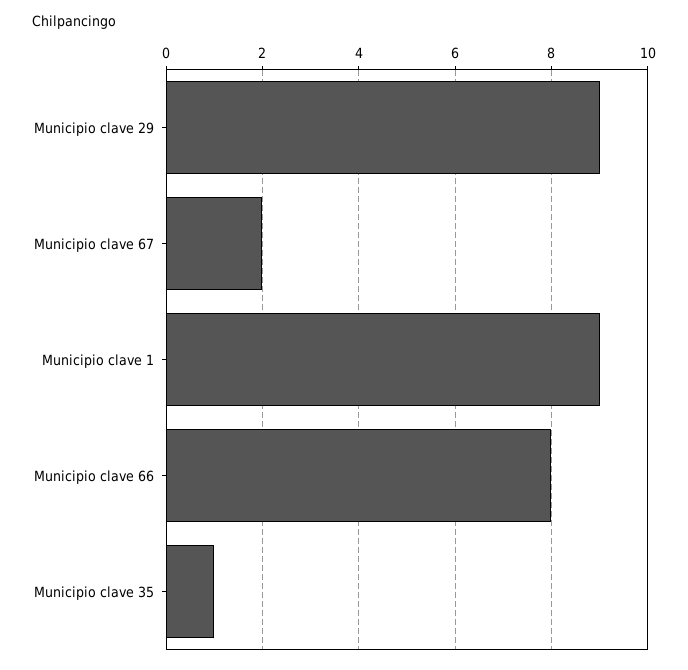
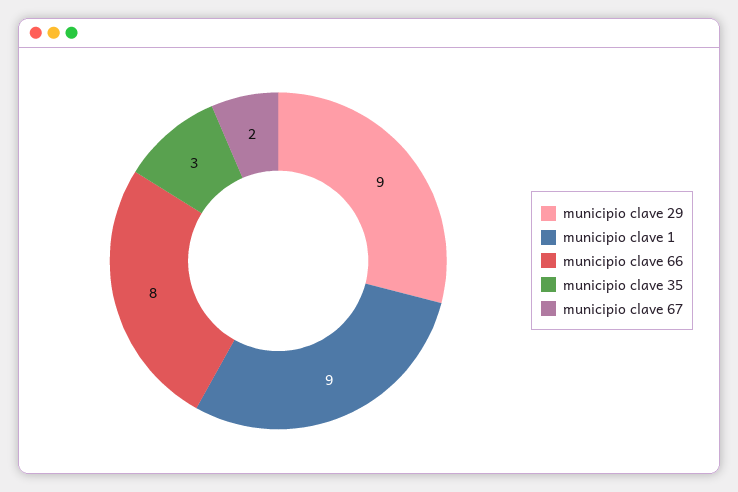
  {
    "Municipio clave 29": 9,
    "Municipio clave 67": 2,
    "Municipio clave 1": 9,
    "Municipio clave 66": 8,
-   "Municipio clave 35": 1
+   "Municipio clave 35": 3
  }

